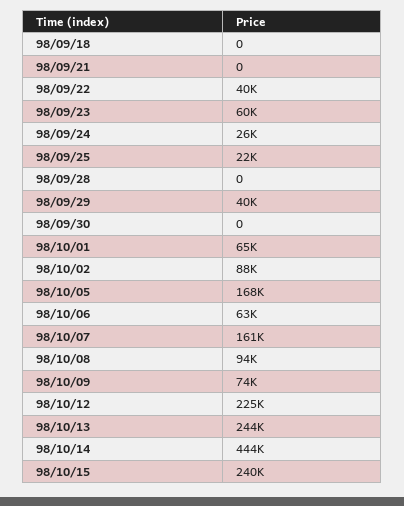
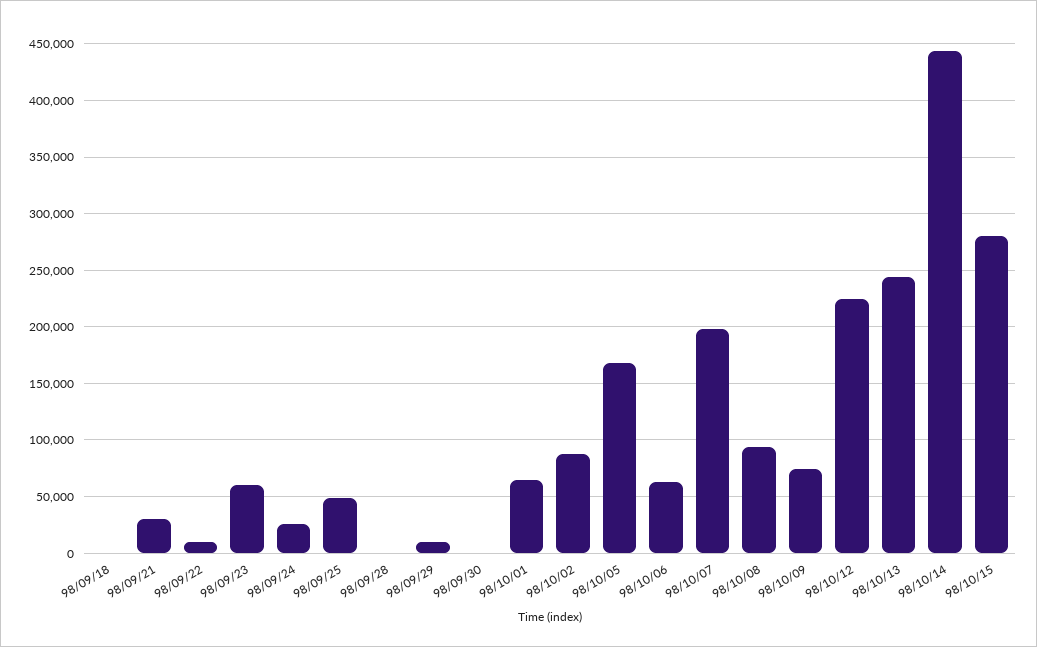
  {
    "98/09/18": 0,
-   "98/09/21": 0,
+   "98/09/21": 30000,
-   "98/09/22": 40000,
+   "98/09/22": 10000,
    "98/09/23": 60000,
    "98/09/24": 26000,
-   "98/09/25": 22000,
+   "98/09/25": 50000,
    "98/09/28": 0,
-   "98/09/29": 40000,
+   "98/09/29": 10000,
    "98/09/30": 0,
    "98/10/01": 65000,
    "98/10/02": 88000,
    "98/10/05": 168000,
    "98/10/06": 63000,
-   "98/10/07": 161000,
+   "98/10/07": 200000,
    "98/10/08": 94000,
    "98/10/09": 74000,
    "98/10/12": 225000,
    "98/10/13": 244000,
    "98/10/14": 444000,
-   "98/10/15": 240000
+   "98/10/15": 280000
  }

